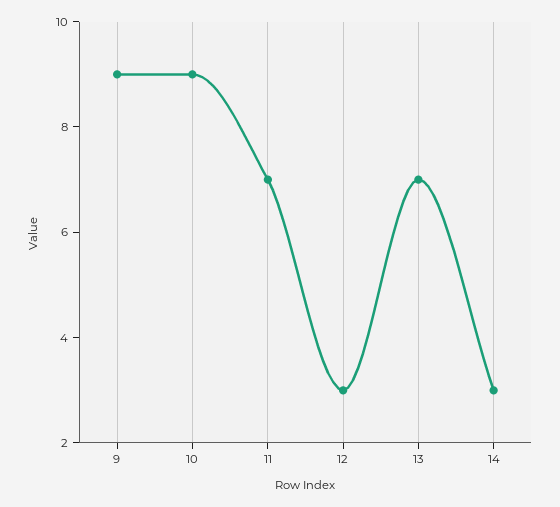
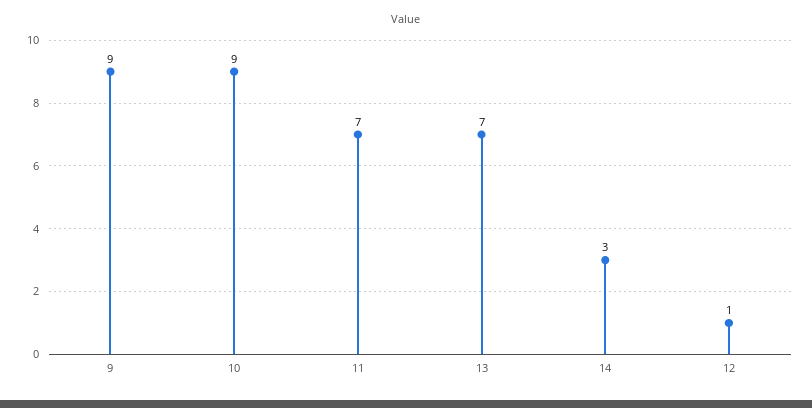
  {
    "9": 9,
    "10": 9,
    "11": 7,
-   "12": 3,
+   "12": 1,
    "13": 7,
    "14": 3
  }

